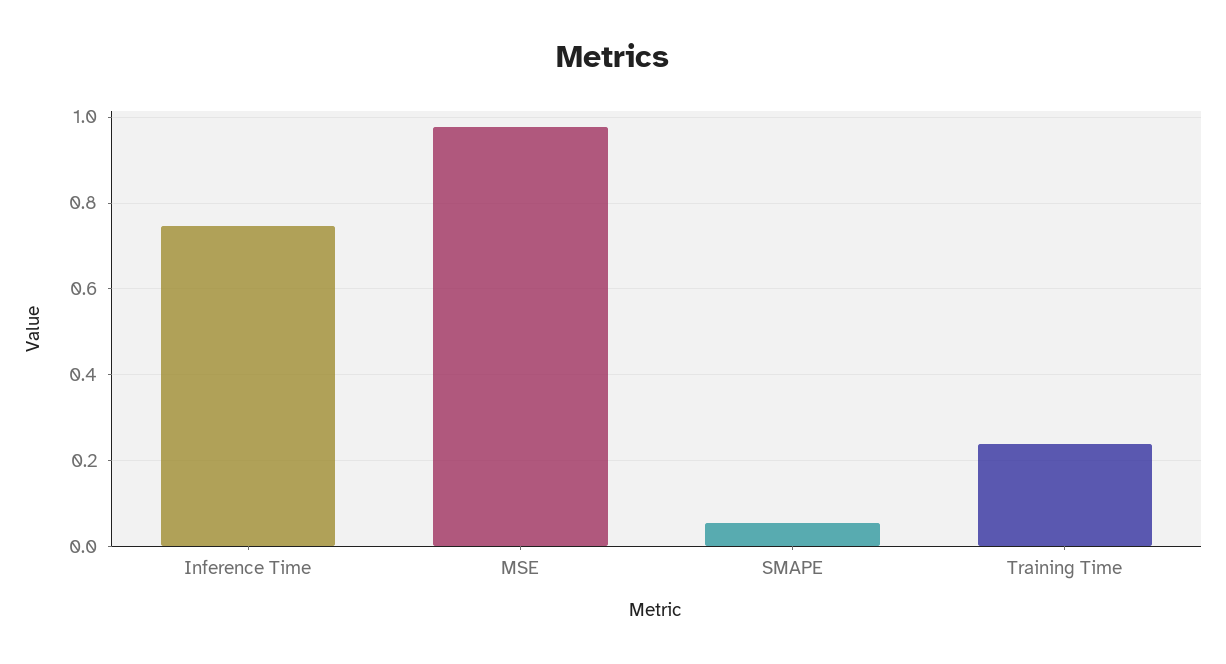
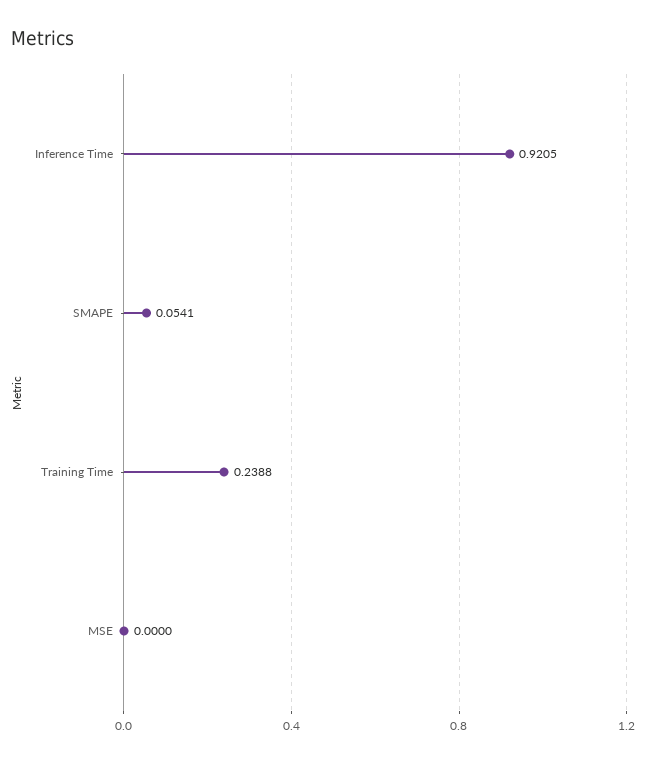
  {
-   "Inference Time": 0.74,
+   "Inference Time": 0.9205,
-   "MSE": 0.98,
+   "MSE": 0,
    "SMAPE": 0.0541,
    "Training Time": 0.2388
  }

